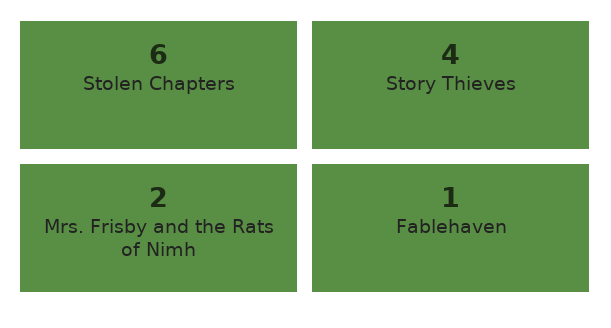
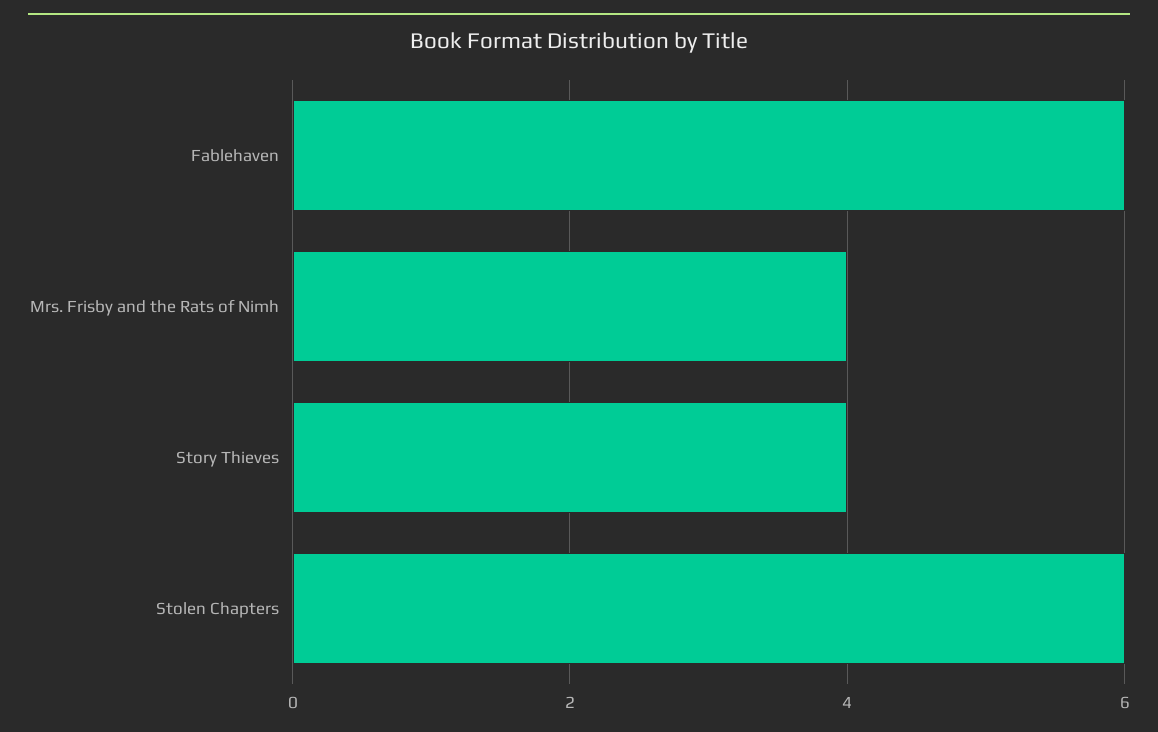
  {
    "Stolen Chapters": 6,
    "Story Thieves": 4,
-   "Mrs. Frisby and the Rats of Nimh": 2,
+   "Mrs. Frisby and the Rats of Nimh": 4,
-   "Fablehaven": 1
+   "Fablehaven": 6
  }

